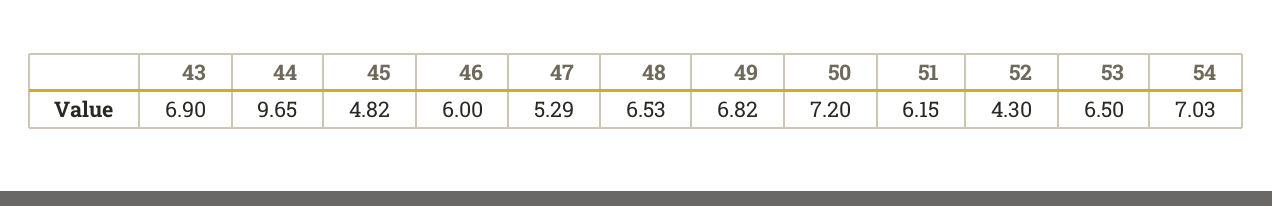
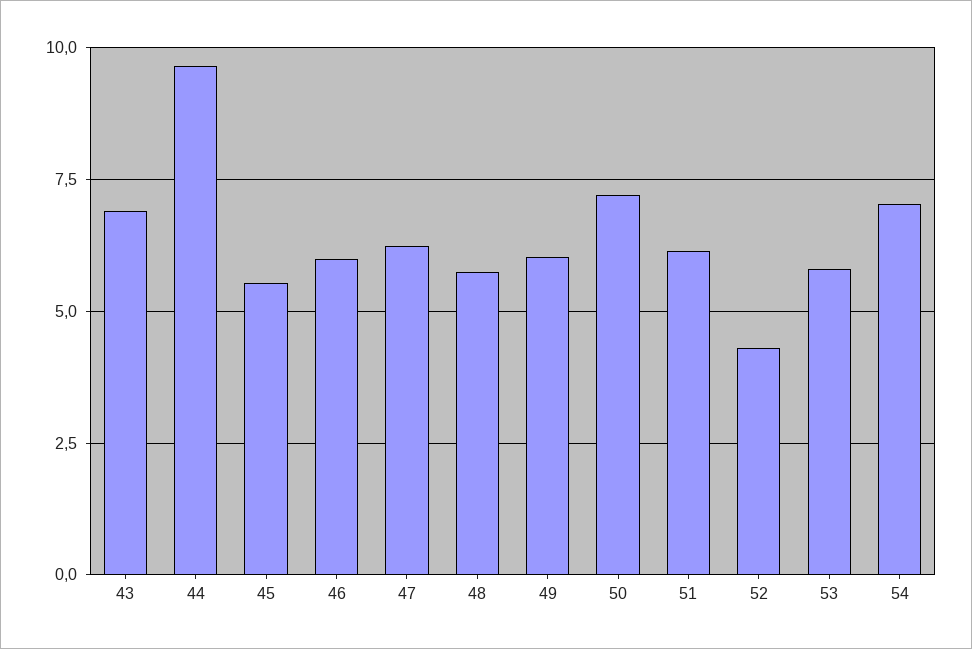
  {
    "43": 6.9,
    "44": 9.65,
-   "45": 4.82,
+   "45": 5.5,
    "46": 6,
-   "47": 5.29,
+   "47": 6.25,
-   "48": 6.53,
+   "48": 5.75,
-   "49": 6.82,
+   "49": 6,
    "50": 7.2,
    "51": 6.15,
    "52": 4.3,
-   "53": 6.5,
+   "53": 5.75,
    "54": 7.03
  }

